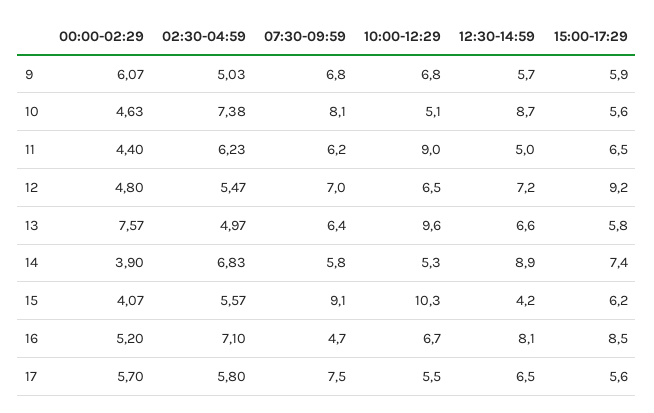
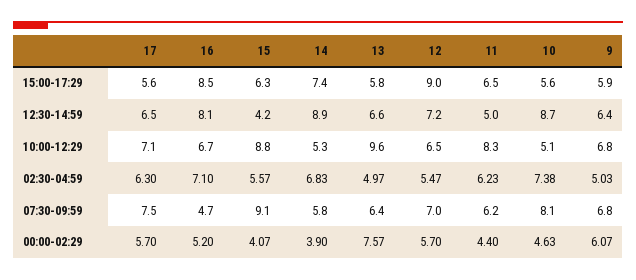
  {
    "00:00-02:29": {
      "9": 6.07,
      "10": 4.63,
      "11": 4.4,
-     "12": 4.8,
+     "12": 5.7,
      "13": 7.57,
      "14": 3.9,
      "15": 4.07,
      "16": 5.2,
      "17": 5.7
    },
    "02:30-04:59": {
      "9": 5.03,
      "10": 7.38,
      "11": 6.23,
      "12": 5.47,
      "13": 4.97,
      "14": 6.83,
      "15": 5.57,
      "16": 7.1,
-     "17": 5.8
+     "17": 6.3
    },
    "07:30-09:59": {
      "9": 6.8,
      "10": 8.1,
      "11": 6.2,
      "12": 7,
      "13": 6.4,
      "14": 5.8,
      "15": 9.1,
      "16": 4.7,
      "17": 7.5
    },
    "10:00-12:29": {
      "9": 6.8,
      "10": 5.1,
-     "11": 9,
+     "11": 8.3,
      "12": 6.5,
      "13": 9.6,
      "14": 5.3,
-     "15": 10.3,
+     "15": 8.8,
      "16": 6.7,
-     "17": 5.5
+     "17": 7.1
    },
    "12:30-14:59": {
-     "9": 5.7,
+     "9": 6.4,
      "10": 8.7,
      "11": 5,
      "12": 7.2,
      "13": 6.6,
      "14": 8.9,
      "15": 4.2,
      "16": 8.1,
      "17": 6.5
    },
    "15:00-17:29": {
      "9": 5.9,
      "10": 5.6,
      "11": 6.5,
-     "12": 9.2,
+     "12": 9,
      "13": 5.8,
      "14": 7.4,
-     "15": 6.2,
+     "15": 6.3,
      "16": 8.5,
      "17": 5.6
    }
  }

